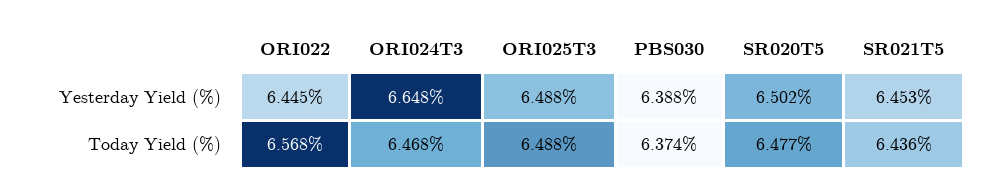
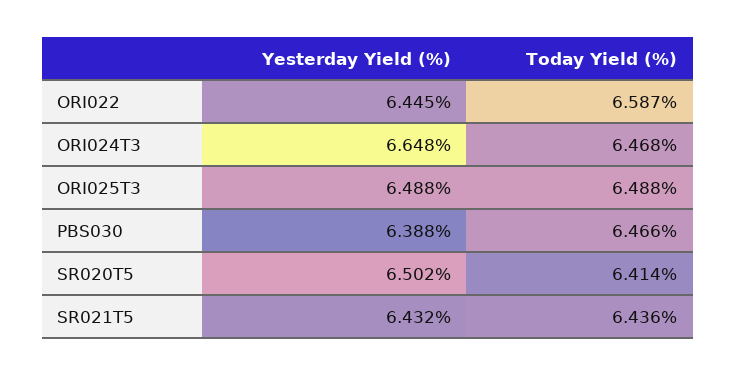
  {
    "ORI022": {
      "Yesterday Yield (%)": 6.445,
-     "Today Yield (%)": 6.568
+     "Today Yield (%)": 6.587
    },
    "ORI024T3": {
      "Yesterday Yield (%)": 6.648,
      "Today Yield (%)": 6.468
    },
    "ORI025T3": {
      "Yesterday Yield (%)": 6.488,
      "Today Yield (%)": 6.488
    },
    "PBS030": {
      "Yesterday Yield (%)": 6.388,
-     "Today Yield (%)": 6.374
+     "Today Yield (%)": 6.466
    },
    "SR020T5": {
      "Yesterday Yield (%)": 6.502,
-     "Today Yield (%)": 6.477
+     "Today Yield (%)": 6.414
    },
    "SR021T5": {
-     "Yesterday Yield (%)": 6.453,
+     "Yesterday Yield (%)": 6.432,
      "Today Yield (%)": 6.436
    }
  }

